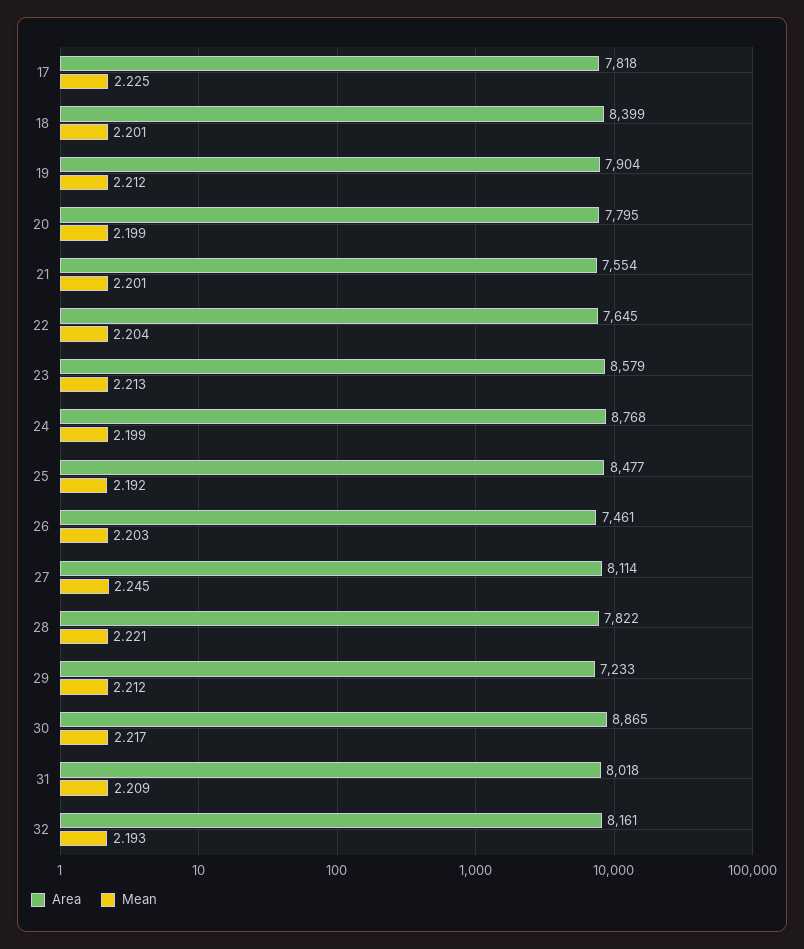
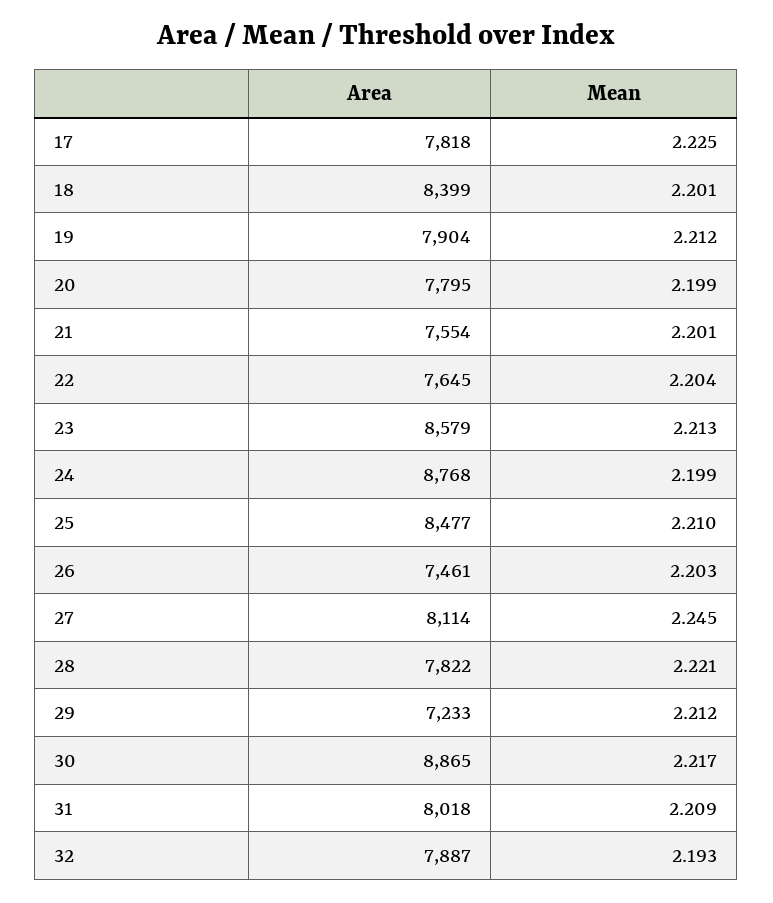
  {
    "Area": {
      "17": 7818,
      "18": 8399,
      "19": 7904,
      "20": 7795,
      "21": 7554,
      "22": 7645,
      "23": 8579,
      "24": 8768,
      "25": 8477,
      "26": 7461,
      "27": 8114,
      "28": 7822,
      "29": 7233,
      "30": 8865,
      "31": 8018,
-     "32": 8161
+     "32": 7887
    },
    "Mean": {
      "17": 2.225,
      "18": 2.201,
      "19": 2.212,
      "20": 2.199,
      "21": 2.201,
      "22": 2.204,
      "23": 2.213,
      "24": 2.199,
-     "25": 2.192,
+     "25": 2.21,
      "26": 2.203,
      "27": 2.245,
      "28": 2.221,
      "29": 2.212,
      "30": 2.217,
      "31": 2.209,
      "32": 2.193
    }
  }

